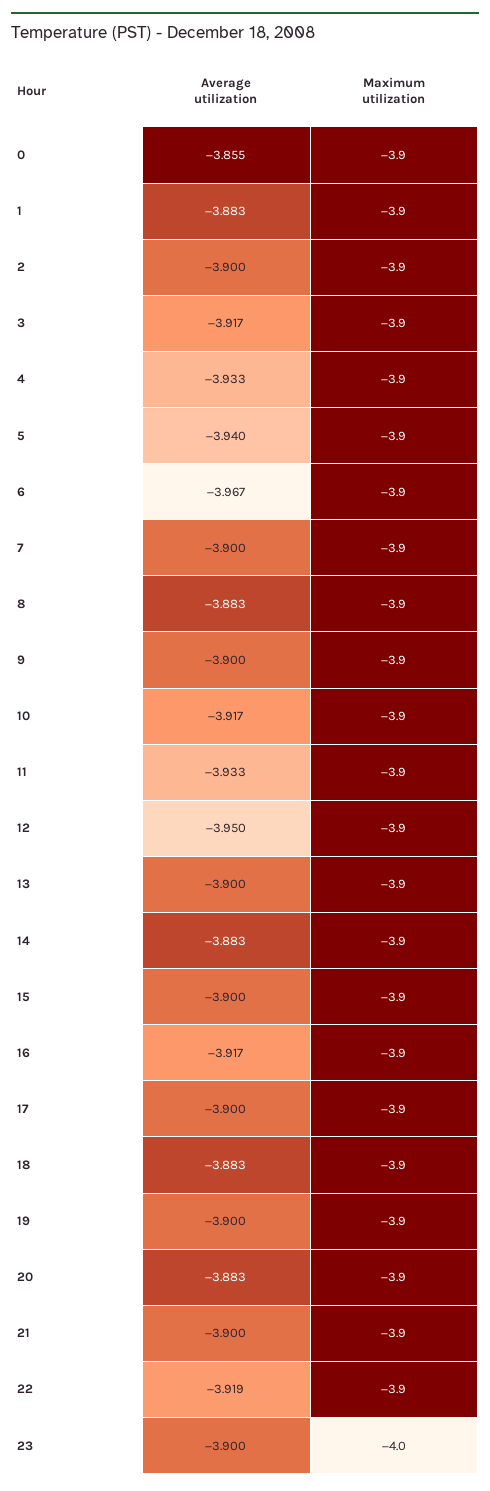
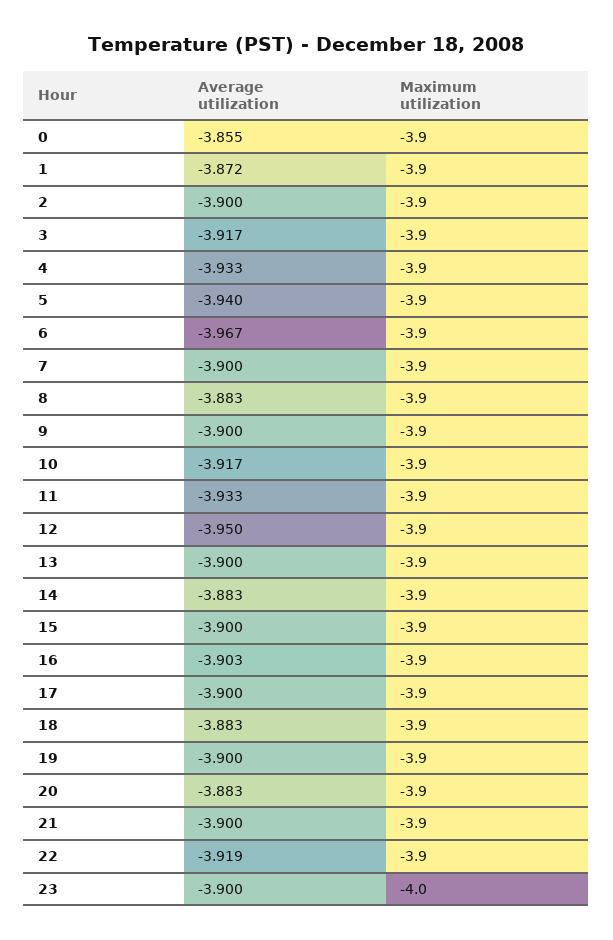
  {
    "Average utilization": {
      "0": -3.855,
-     "1": -3.883,
+     "1": -3.872,
      "2": -3.9,
      "3": -3.917,
      "4": -3.933,
      "5": -3.94,
      "6": -3.967,
      "7": -3.9,
      "8": -3.883,
      "9": -3.9,
      "10": -3.917,
      "11": -3.933,
      "12": -3.95,
      "13": -3.9,
      "14": -3.883,
      "15": -3.9,
-     "16": -3.917,
+     "16": -3.903,
      "17": -3.9,
      "18": -3.883,
      "19": -3.9,
      "20": -3.883,
      "21": -3.9,
      "22": -3.919,
      "23": -3.9
    },
    "Maximum utilization": {
      "0": -3.9,
      "1": -3.9,
      "2": -3.9,
      "3": -3.9,
      "4": -3.9,
      "5": -3.9,
      "6": -3.9,
      "7": -3.9,
      "8": -3.9,
      "9": -3.9,
      "10": -3.9,
      "11": -3.9,
      "12": -3.9,
      "13": -3.9,
      "14": -3.9,
      "15": -3.9,
      "16": -3.9,
      "17": -3.9,
      "18": -3.9,
      "19": -3.9,
      "20": -3.9,
      "21": -3.9,
      "22": -3.9,
      "23": -4
    }
  }

